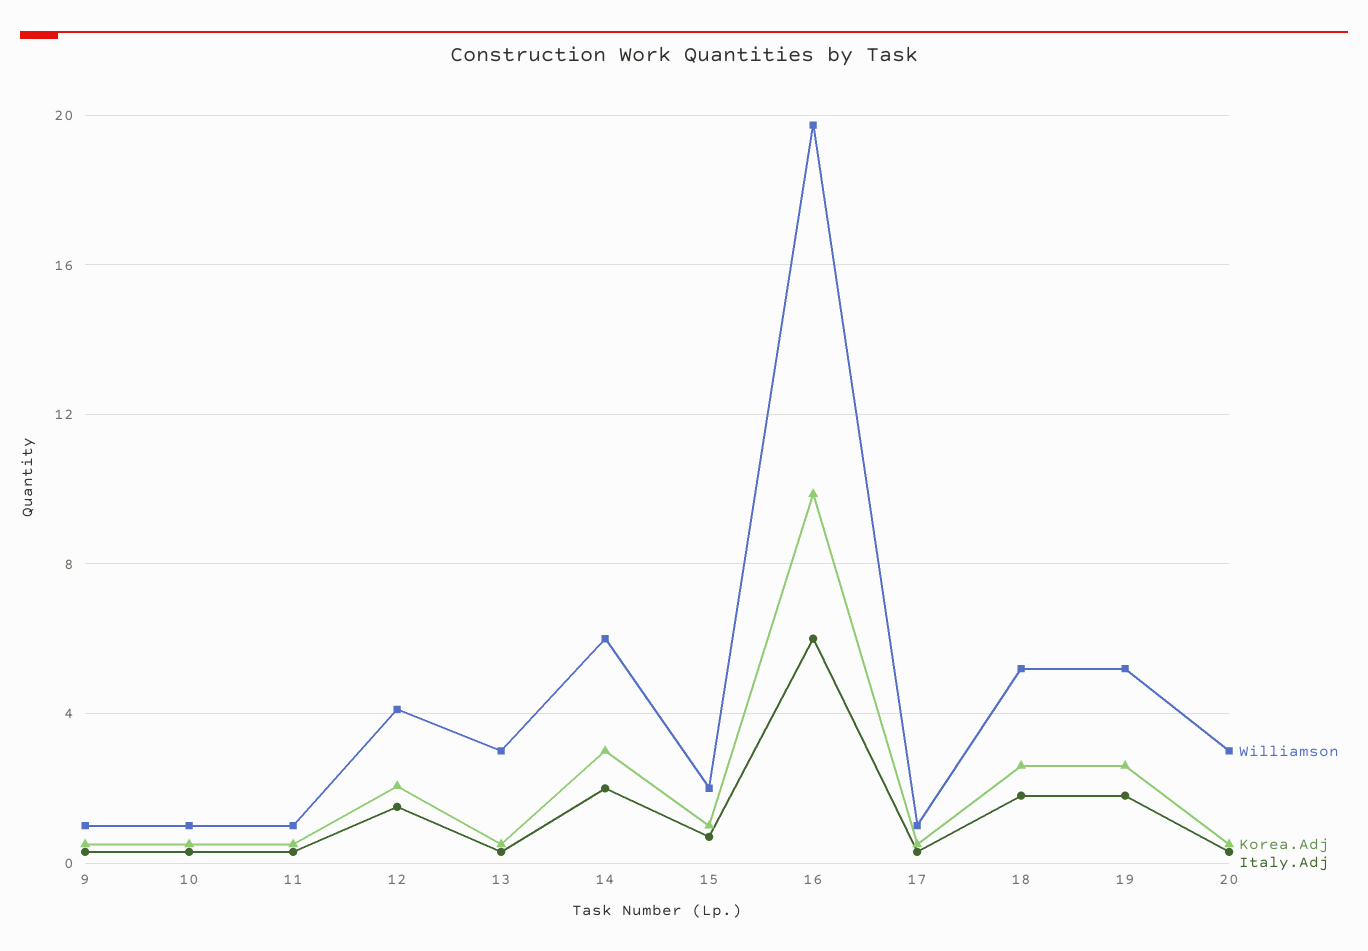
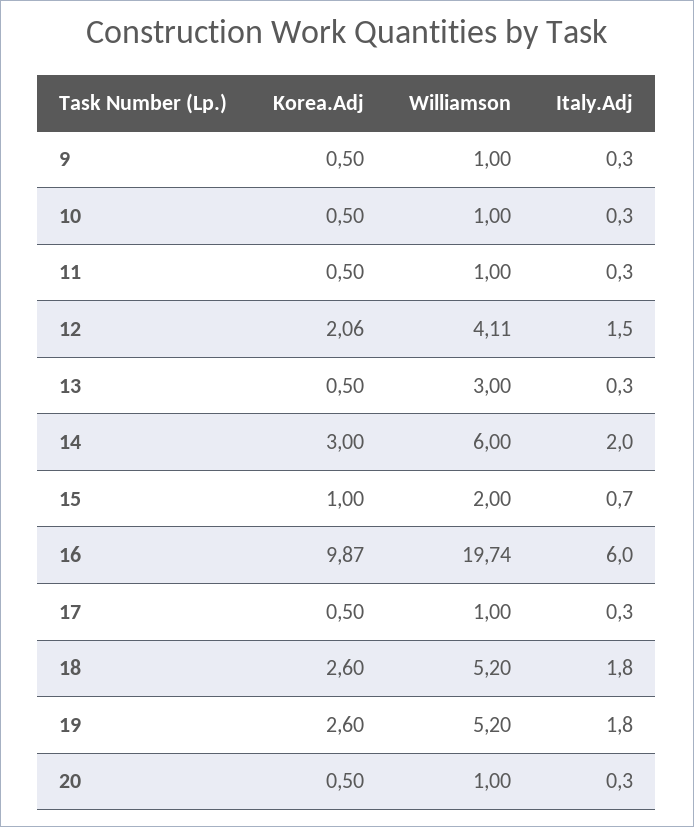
  {
    "Williamson": {
      "9": 1,
      "10": 1,
      "11": 1,
      "12": 4.11,
      "13": 3,
      "14": 6,
      "15": 2,
      "16": 19.74,
      "17": 1,
      "18": 5.2,
      "19": 5.2,
-     "20": 3
+     "20": 1
    },
    "Korea.Adj": {
      "9": 0.5,
      "10": 0.5,
      "11": 0.5,
      "12": 2.06,
      "13": 0.5,
      "14": 3,
      "15": 1,
      "16": 9.87,
      "17": 0.5,
      "18": 2.6,
      "19": 2.6,
      "20": 0.5
    },
    "Italy.Adj": {
      "9": 0.3,
      "10": 0.3,
      "11": 0.3,
      "12": 1.5,
      "13": 0.3,
      "14": 2,
      "15": 0.7,
      "16": 6,
      "17": 0.3,
      "18": 1.8,
      "19": 1.8,
      "20": 0.3
    }
  }

